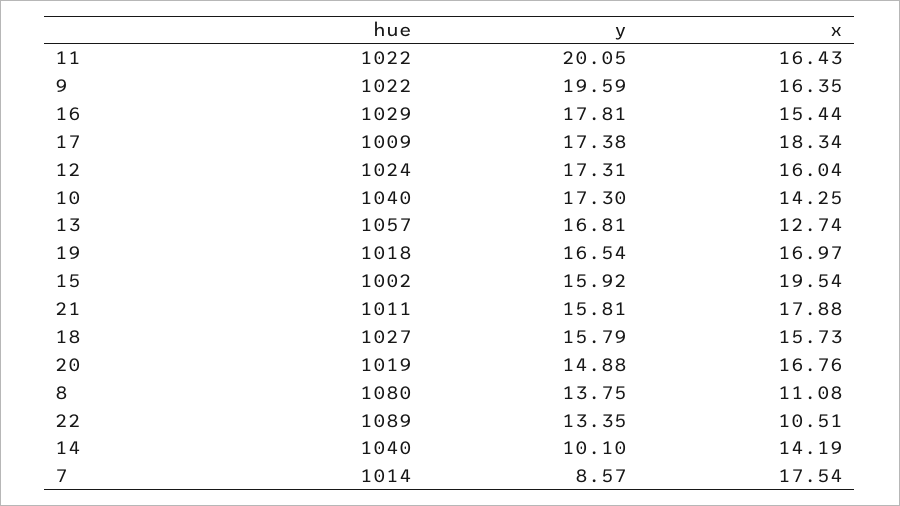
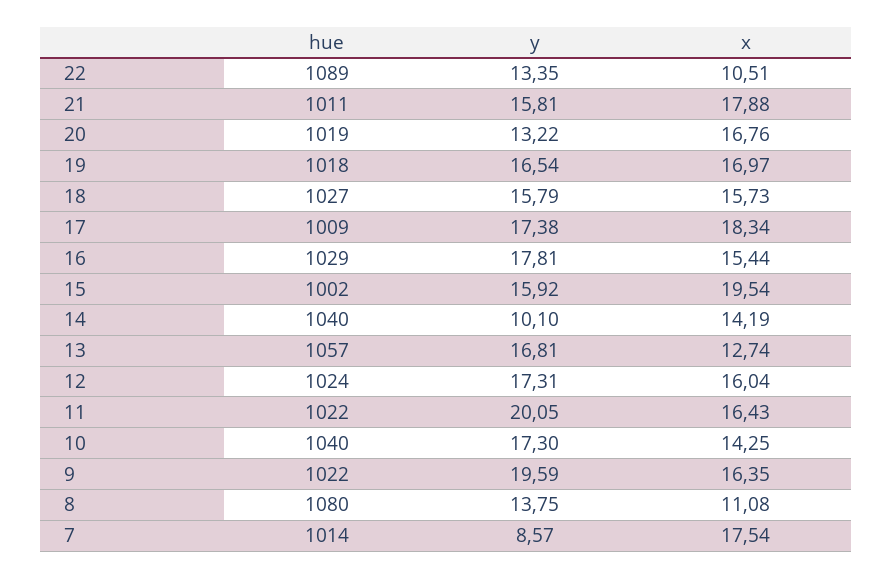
  {
    "hue": {
      "11": 1022,
      "9": 1022,
      "16": 1029,
      "17": 1009,
      "12": 1024,
      "10": 1040,
      "13": 1057,
      "19": 1018,
      "15": 1002,
      "21": 1011,
      "18": 1027,
      "20": 1019,
      "8": 1080,
      "22": 1089,
      "14": 1040,
      "7": 1014
    },
    "y": {
      "11": 20.05,
      "9": 19.59,
      "16": 17.81,
      "17": 17.38,
      "12": 17.31,
      "10": 17.3,
      "13": 16.81,
      "19": 16.54,
      "15": 15.92,
      "21": 15.81,
      "18": 15.79,
-     "20": 14.88,
+     "20": 13.22,
      "8": 13.75,
      "22": 13.35,
      "14": 10.1,
      "7": 8.57
    },
    "x": {
      "11": 16.43,
      "9": 16.35,
      "16": 15.44,
      "17": 18.34,
      "12": 16.04,
      "10": 14.25,
      "13": 12.74,
      "19": 16.97,
      "15": 19.54,
      "21": 17.88,
      "18": 15.73,
      "20": 16.76,
      "8": 11.08,
      "22": 10.51,
      "14": 14.19,
      "7": 17.54
    }
  }

